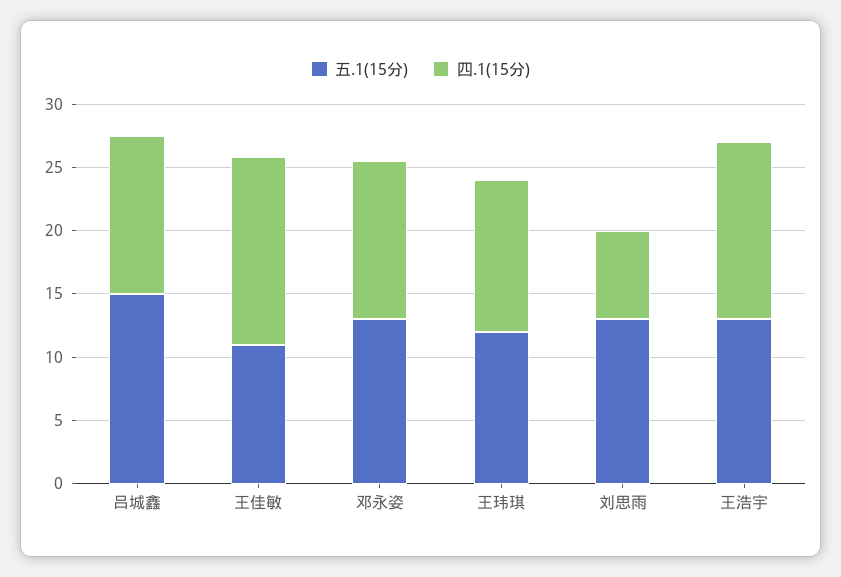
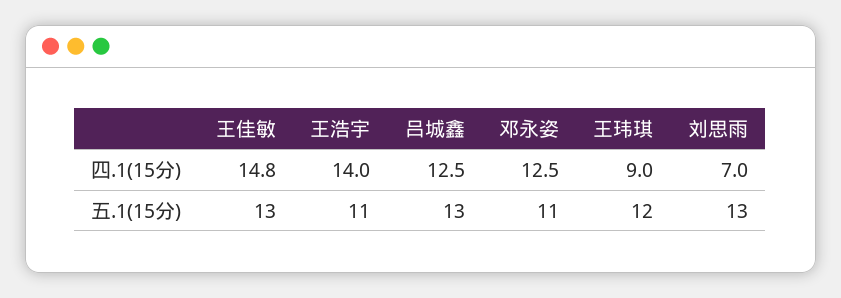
  {
    "五.1(15分)": {
-     "吕城鑫": 15,
+     "吕城鑫": 13,
-     "王佳敏": 11,
+     "王佳敏": 13,
-     "邓永姿": 13,
+     "邓永姿": 11,
      "王玮琪": 12,
      "刘思雨": 13,
-     "王浩宇": 13
+     "王浩宇": 11
    },
    "四.1(15分)": {
      "吕城鑫": 12.5,
      "王佳敏": 14.8,
      "邓永姿": 12.5,
-     "王玮琪": 12,
+     "王玮琪": 9,
      "刘思雨": 7,
      "王浩宇": 14
    }
  }

